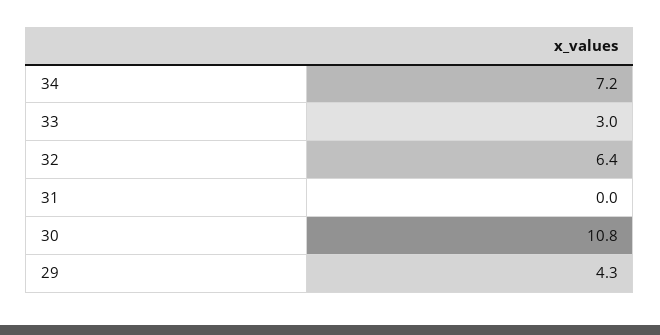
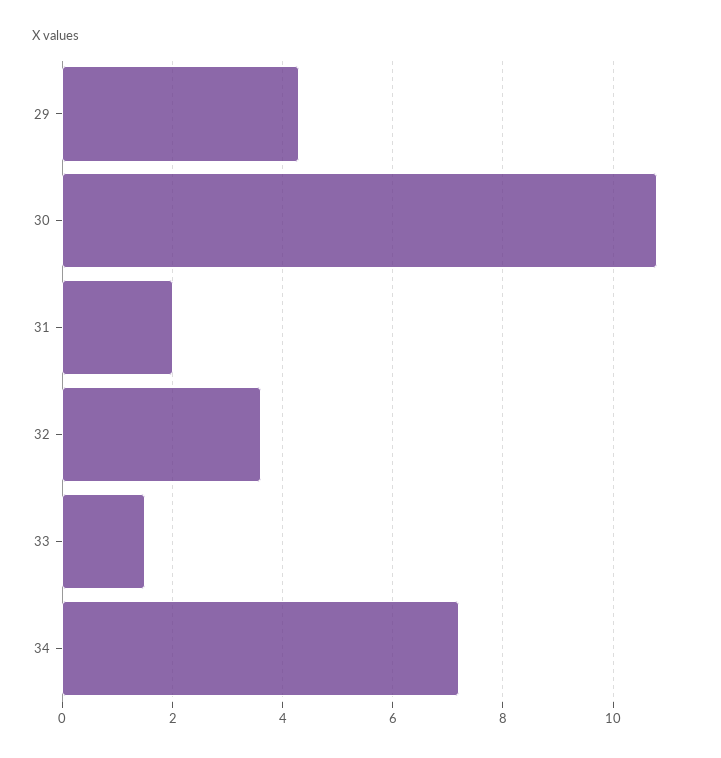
  {
    "34": 7.2,
-   "33": 3,
+   "33": 1.5,
-   "32": 6.4,
+   "32": 3.5,
-   "31": 0,
+   "31": 2,
    "30": 10.8,
    "29": 4.3
  }

